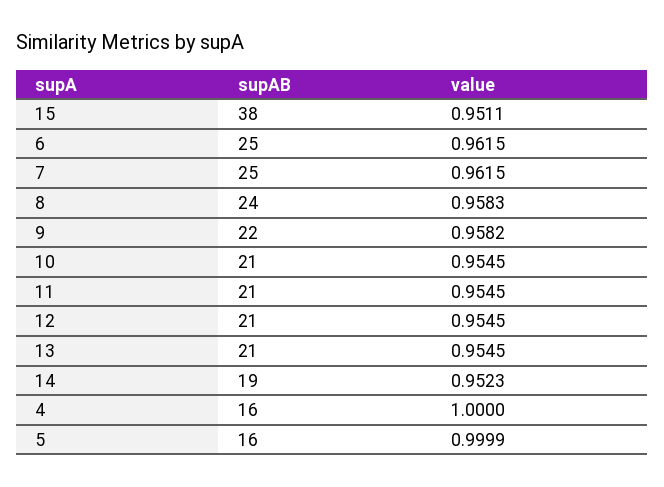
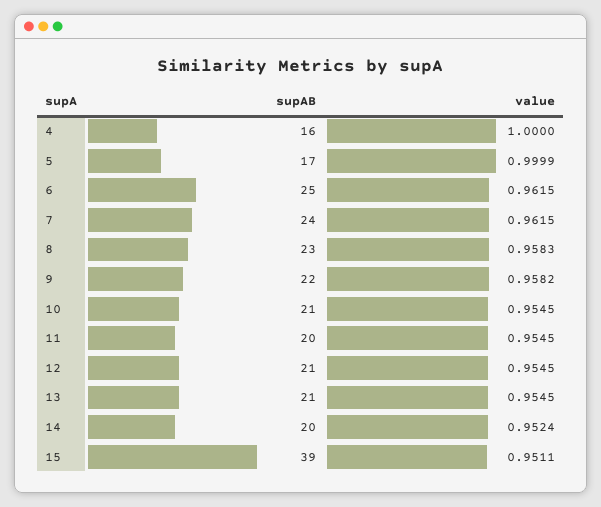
  {
    "supAB": {
-     "15": 38,
+     "15": 39,
      "6": 25,
-     "7": 25,
+     "7": 24,
-     "8": 24,
+     "8": 23,
      "9": 22,
      "10": 21,
-     "11": 21,
+     "11": 20,
      "12": 21,
      "13": 21,
-     "14": 19,
+     "14": 20,
      "4": 16,
-     "5": 16
+     "5": 17
    },
    "value": {
      "15": 0.9511,
      "6": 0.9615,
      "7": 0.9615,
      "8": 0.9583,
      "9": 0.9582,
      "10": 0.9545,
      "11": 0.9545,
      "12": 0.9545,
      "13": 0.9545,
-     "14": 0.9523,
+     "14": 0.9524,
      "4": 1,
      "5": 0.9999
    }
  }

